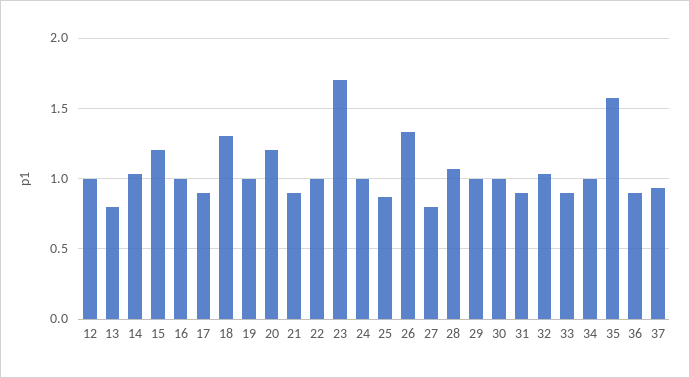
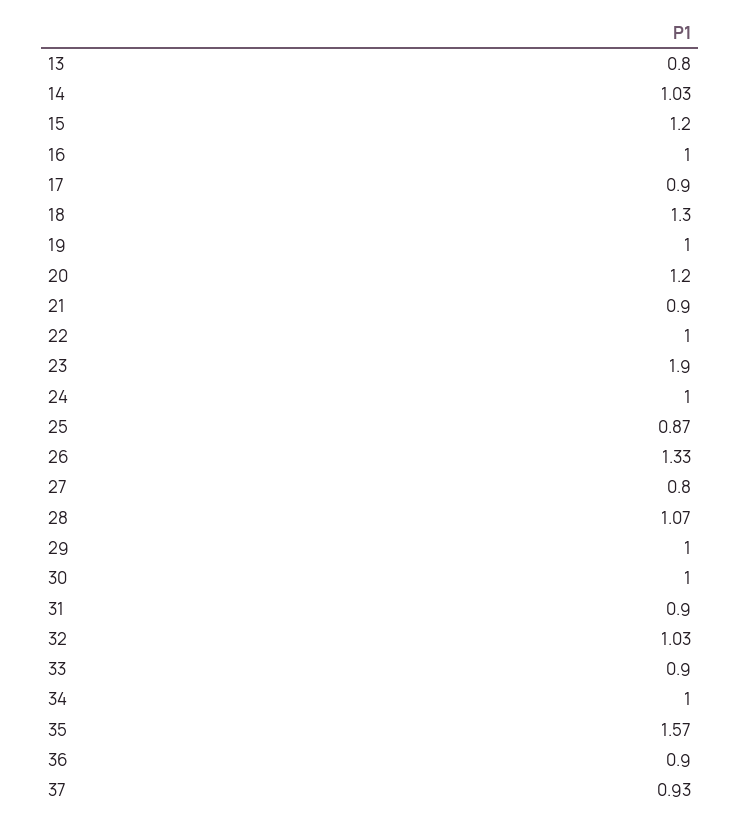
  {
-   "12": 1,
    "13": 0.8,
    "14": 1.03,
    "15": 1.2,
    "16": 1,
    "17": 0.9,
    "18": 1.3,
    "19": 1,
    "20": 1.2,
    "21": 0.9,
    "22": 1,
-   "23": 1.7,
+   "23": 1.9,
    "24": 1,
    "25": 0.87,
    "26": 1.33,
    "27": 0.8,
    "28": 1.07,
    "29": 1,
    "30": 1,
    "31": 0.9,
    "32": 1.03,
    "33": 0.9,
    "34": 1,
    "35": 1.57,
    "36": 0.9,
    "37": 0.93
  }

